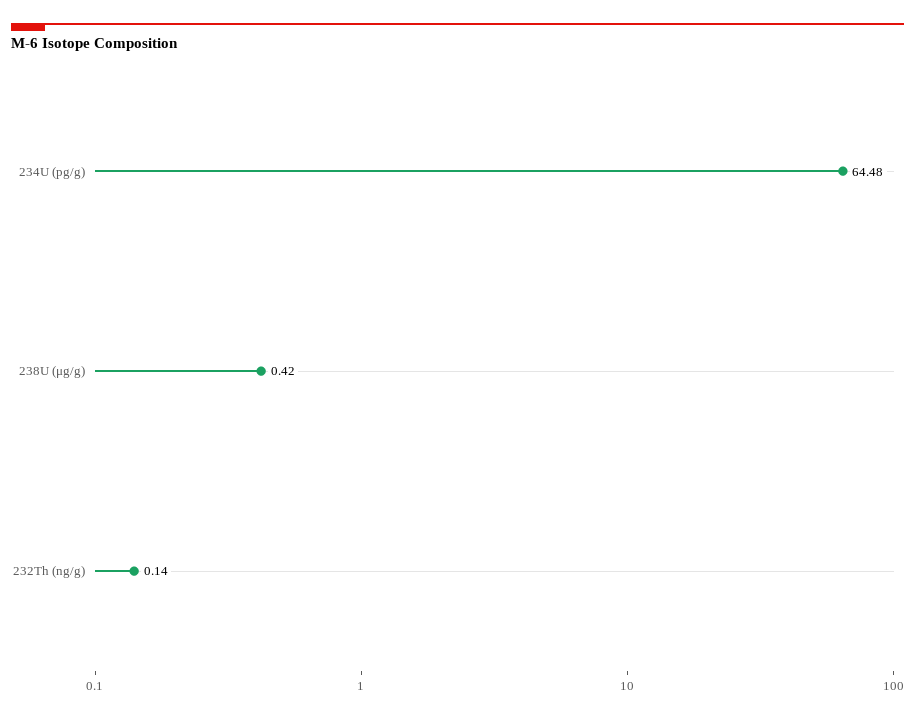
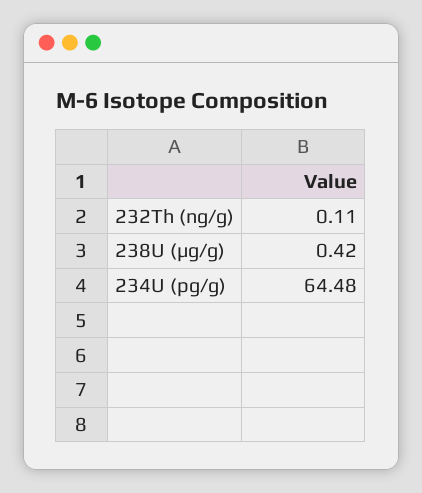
  {
    "234U (pg/g)": 64.48,
    "238U (μg/g)": 0.42,
-   "232Th (ng/g)": 0.14
+   "232Th (ng/g)": 0.11
  }

